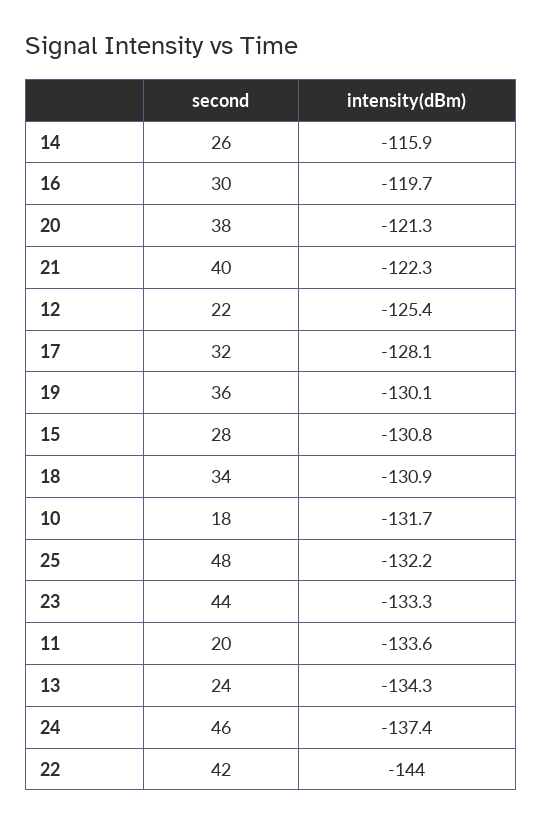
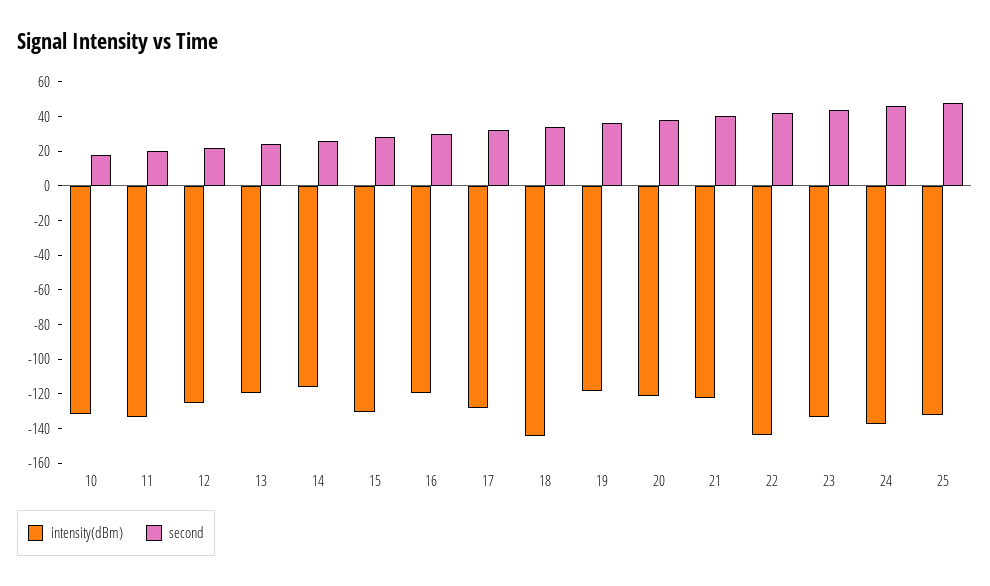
  {
    "second": {
      "14": 26,
      "16": 30,
      "20": 38,
      "21": 40,
      "12": 22,
      "17": 32,
      "19": 36,
      "15": 28,
      "18": 34,
      "10": 18,
      "25": 48,
      "23": 44,
      "11": 20,
      "13": 24,
      "24": 46,
      "22": 42
    },
    "intensity(dBm)": {
      "14": -115.9,
      "16": -119.7,
      "20": -121.3,
      "21": -122.3,
      "12": -125.4,
      "17": -128.1,
-     "19": -130.1,
+     "19": -120,
      "15": -130.8,
-     "18": -130.9,
+     "18": -145,
      "10": -131.7,
      "25": -132.2,
      "23": -133.3,
      "11": -133.6,
-     "13": -134.3,
+     "13": -120,
      "24": -137.4,
      "22": -144
    }
  }

